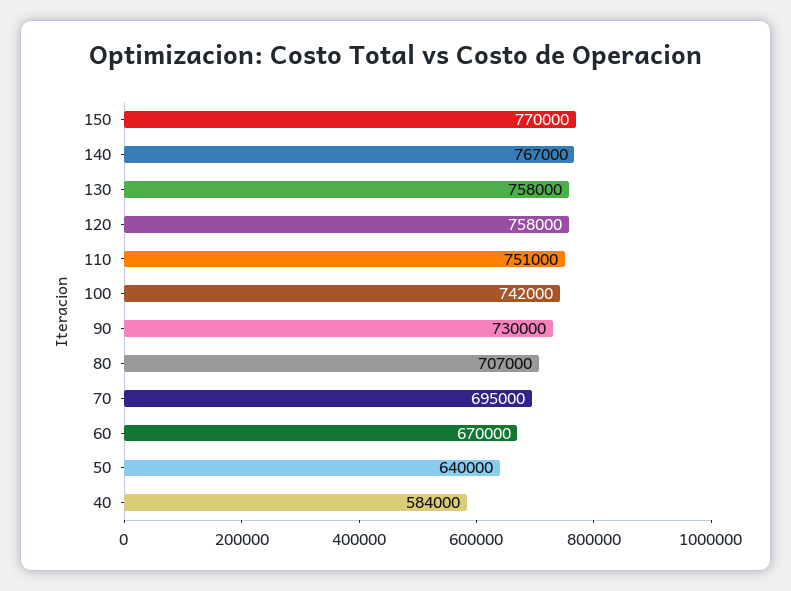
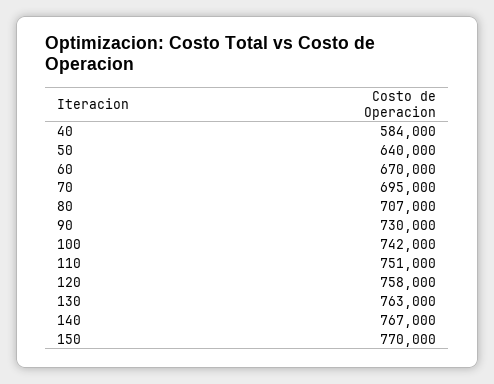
  {
    "150": 770000,
    "140": 767000,
-   "130": 758000,
+   "130": 763000,
    "120": 758000,
    "110": 751000,
    "100": 742000,
    "90": 730000,
    "80": 707000,
    "70": 695000,
    "60": 670000,
    "50": 640000,
    "40": 584000
  }

